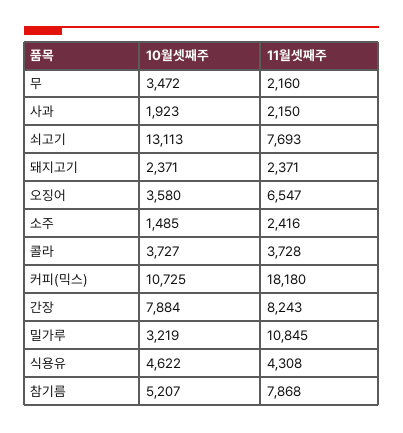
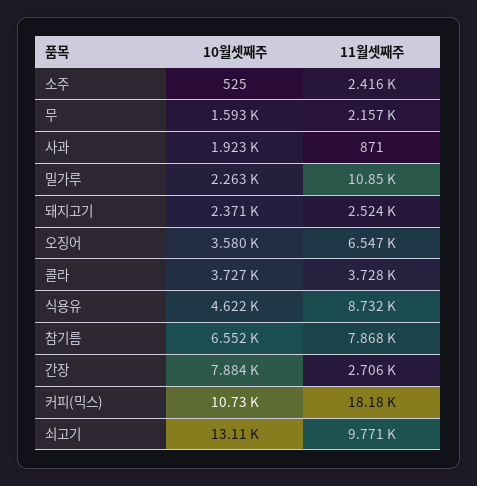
  {
    "10월셋째주": {
-     "무": 3472,
+     "무": 1593,
      "사과": 1923,
      "쇠고기": 13113,
      "돼지고기": 2371,
      "오징어": 3580,
-     "소주": 1485,
+     "소주": 525,
      "콜라": 3727,
      "커피(믹스)": 10725,
      "간장": 7884,
-     "밀가루": 3219,
+     "밀가루": 2263,
      "식용유": 4622,
-     "참기름": 5207
+     "참기름": 6552
    },
    "11월셋째주": {
-     "무": 2160,
+     "무": 2157,
-     "사과": 2150,
+     "사과": 871,
-     "쇠고기": 7693,
+     "쇠고기": 9771,
-     "돼지고기": 2371,
+     "돼지고기": 2524,
      "오징어": 6547,
      "소주": 2416,
      "콜라": 3728,
      "커피(믹스)": 18180,
-     "간장": 8243,
+     "간장": 2706,
      "밀가루": 10845,
-     "식용유": 4308,
+     "식용유": 8732,
      "참기름": 7868
    }
  }

